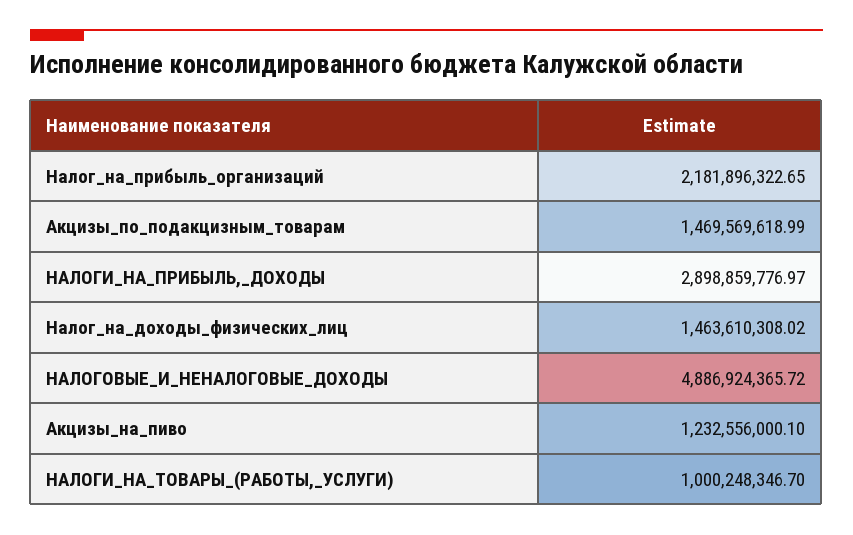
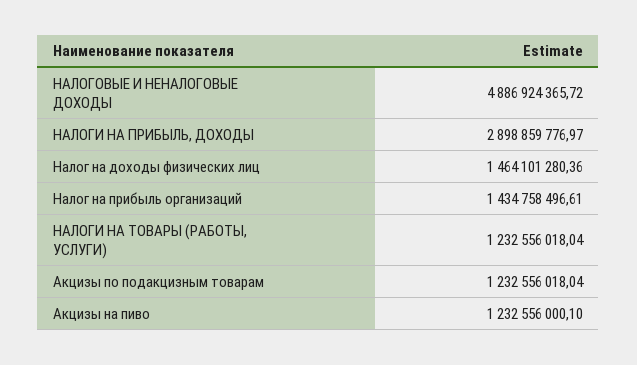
  {
-   "Налог_на_прибыль_организаций": 2181896322.65,
+   "Налог_на_прибыль_организаций": 1434758496.61,
-   "Акцизы_по_подакцизным_товарам": 1469569618.99,
+   "Акцизы_по_подакцизным_товарам": 1232556018.04,
    "НАЛОГИ_НА_ПРИБЫЛЬ,_ДОХОДЫ": 2898859776.97,
-   "Налог_на_доходы_физических_лиц": 1463610308.02,
+   "Налог_на_доходы_физических_лиц": 1464101280.36,
    "НАЛОГОВЫЕ_И_НЕНАЛОГОВЫЕ_ДОХОДЫ": 4886924365.72,
    "Акцизы_на_пиво": 1232556000.1,
-   "НАЛОГИ_НА_ТОВАРЫ_(РАБОТЫ,_УСЛУГИ)": 1000248346.7
+   "НАЛОГИ_НА_ТОВАРЫ_(РАБОТЫ,_УСЛУГИ)": 1232556018.04
  }

